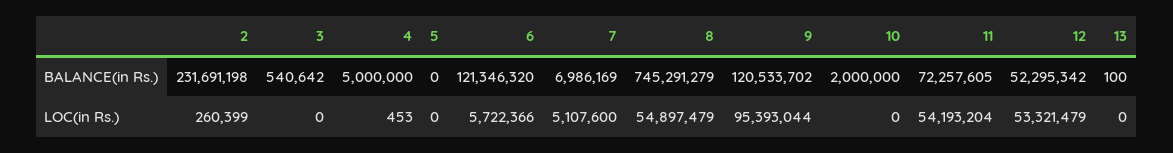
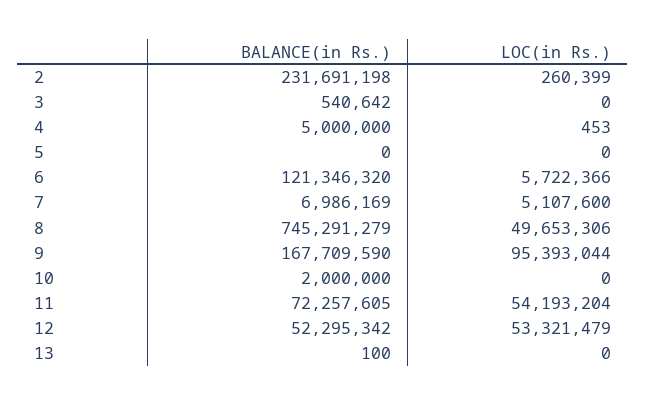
  {
    "2": {
      "BALANCE(in Rs.)": 231691198,
      "LOC(in Rs.)": 260399
    },
    "3": {
      "BALANCE(in Rs.)": 540642,
      "LOC(in Rs.)": 0
    },
    "4": {
      "BALANCE(in Rs.)": 5000000,
      "LOC(in Rs.)": 453
    },
    "5": {
      "BALANCE(in Rs.)": 0,
      "LOC(in Rs.)": 0
    },
    "6": {
      "BALANCE(in Rs.)": 121346320,
      "LOC(in Rs.)": 5722366
    },
    "7": {
      "BALANCE(in Rs.)": 6986169,
      "LOC(in Rs.)": 5107600
    },
    "8": {
      "BALANCE(in Rs.)": 745291279,
-     "LOC(in Rs.)": 54897479
+     "LOC(in Rs.)": 49653306
    },
    "9": {
-     "BALANCE(in Rs.)": 120533702,
+     "BALANCE(in Rs.)": 167709590,
      "LOC(in Rs.)": 95393044
    },
    "10": {
      "BALANCE(in Rs.)": 2000000,
      "LOC(in Rs.)": 0
    },
    "11": {
      "BALANCE(in Rs.)": 72257605,
      "LOC(in Rs.)": 54193204
    },
    "12": {
      "BALANCE(in Rs.)": 52295342,
      "LOC(in Rs.)": 53321479
    },
    "13": {
      "BALANCE(in Rs.)": 100,
      "LOC(in Rs.)": 0
    }
  }

